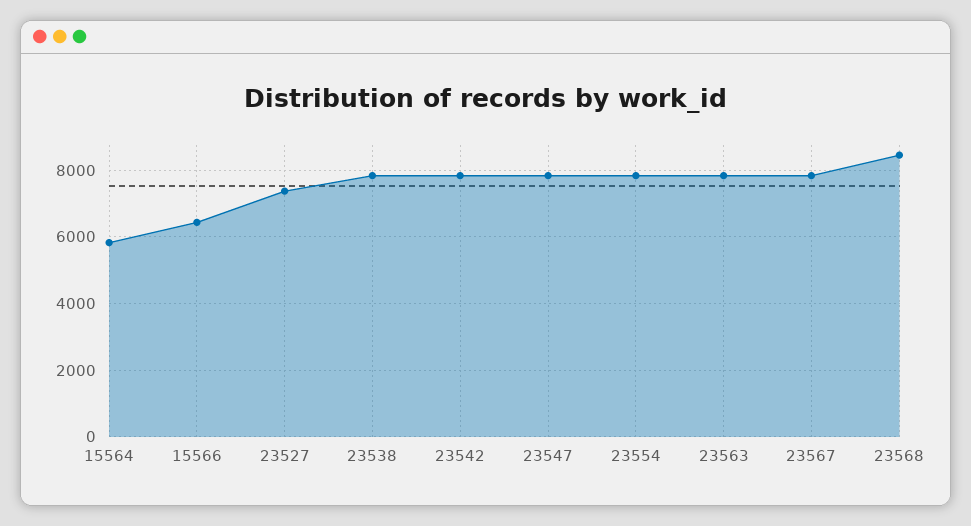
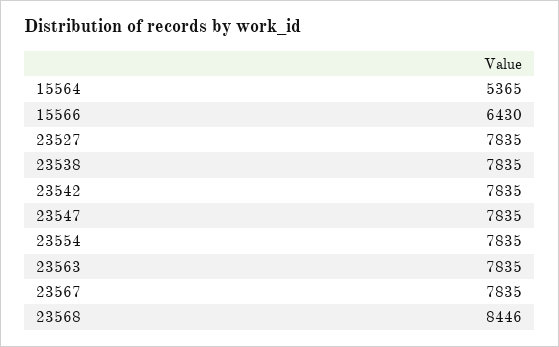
  {
-   "15564": 5800,
+   "15564": 5365,
    "15566": 6430,
-   "23527": 7400,
+   "23527": 7835,
    "23538": 7835,
    "23542": 7835,
    "23547": 7835,
    "23554": 7835,
    "23563": 7835,
    "23567": 7835,
    "23568": 8446
  }

